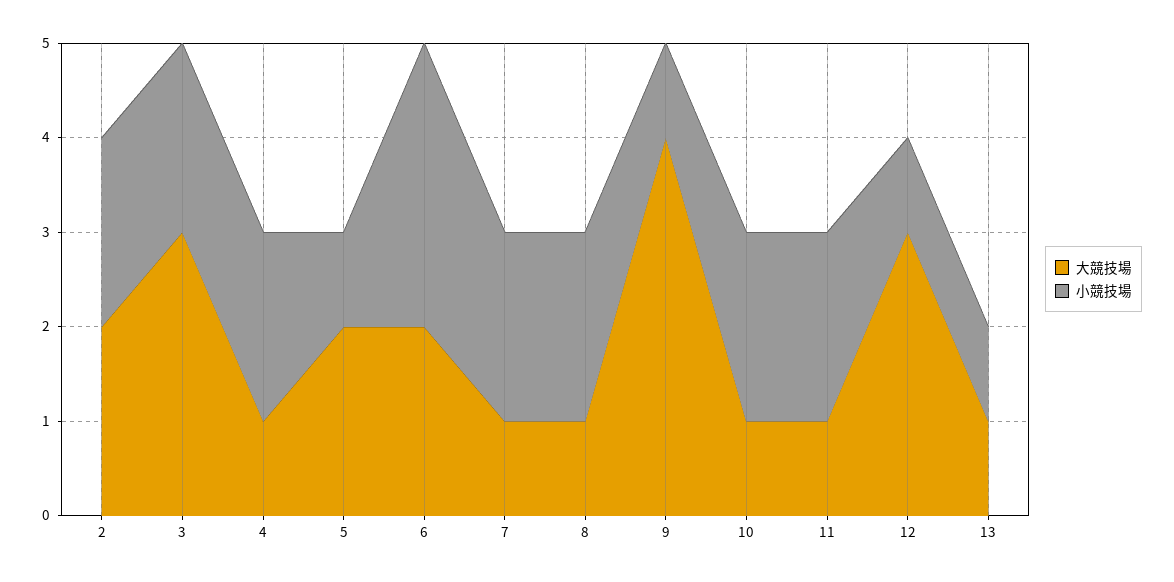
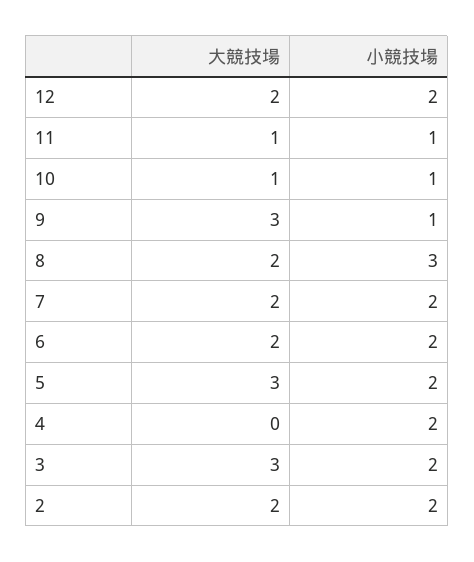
  {
    "大競技場": {
      "2": 2,
      "3": 3,
-     "4": 1,
+     "4": 0,
-     "5": 2,
+     "5": 3,
      "6": 2,
-     "7": 1,
+     "7": 2,
-     "8": 1,
+     "8": 2,
-     "9": 4,
+     "9": 3,
      "10": 1,
      "11": 1,
-     "12": 3,
+     "12": 2
-     "13": 1
    },
    "小競技場": {
      "2": 2,
      "3": 2,
      "4": 2,
-     "5": 1,
+     "5": 2,
-     "6": 3,
+     "6": 2,
      "7": 2,
-     "8": 2,
+     "8": 3,
      "9": 1,
-     "10": 2,
+     "10": 1,
-     "11": 2,
+     "11": 1,
-     "12": 1,
+     "12": 2
-     "13": 1
    }
  }

